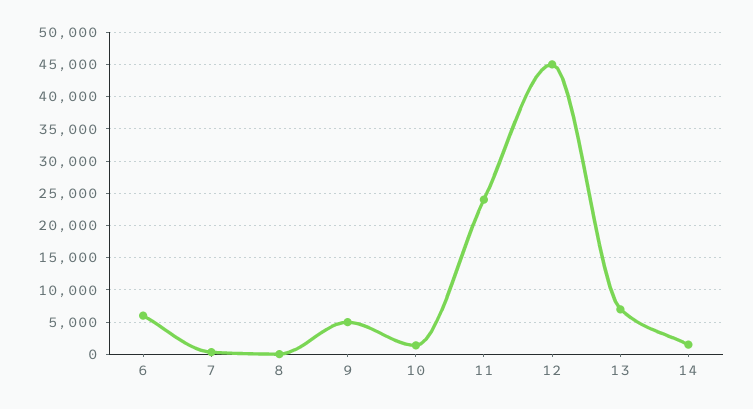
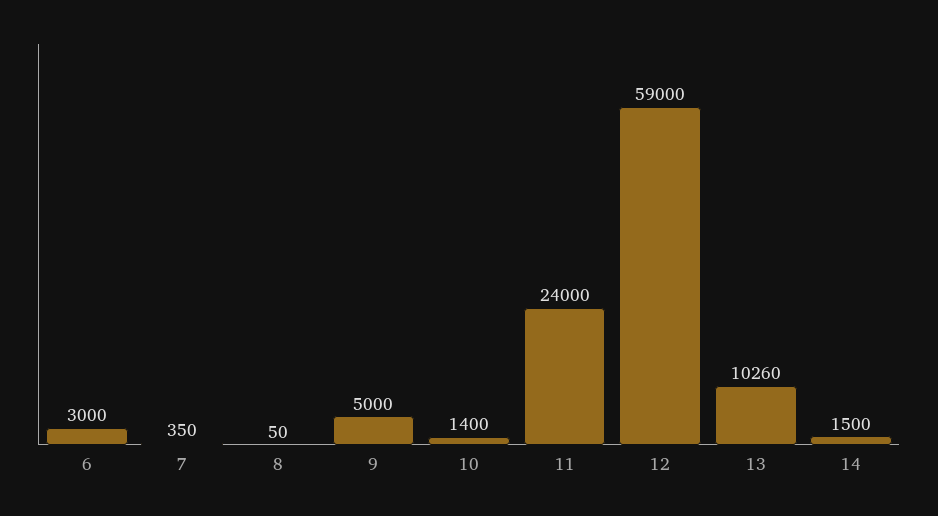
  {
-   "6": 6000,
+   "6": 3000,
    "7": 350,
    "8": 50,
    "9": 5000,
    "10": 1400,
    "11": 24000,
-   "12": 45000,
+   "12": 59000,
-   "13": 7000,
+   "13": 10260,
    "14": 1500
  }

